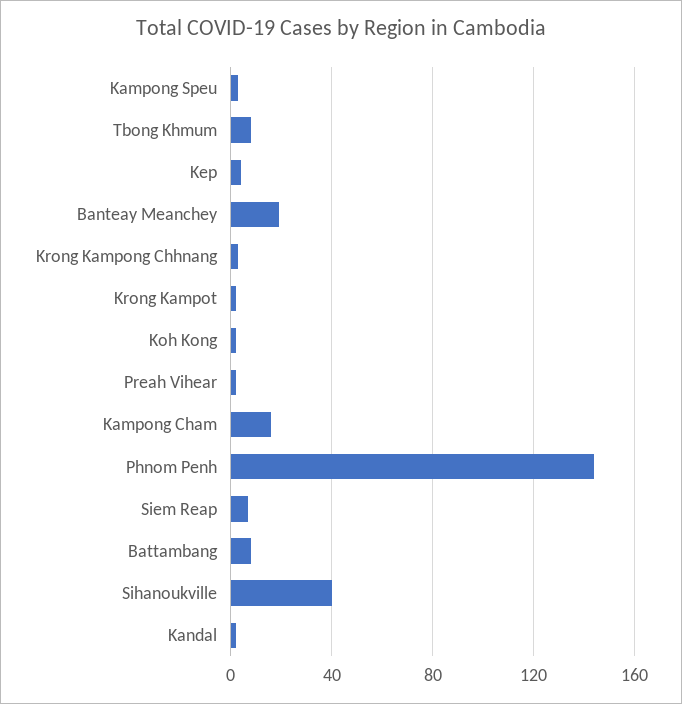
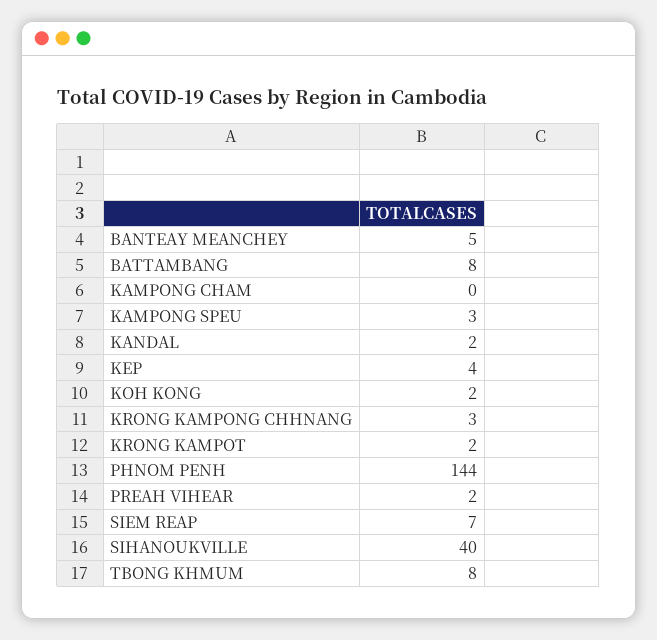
  {
    "Kampong Speu": 3,
    "Tbong Khmum": 8,
    "Kep": 4,
-   "Banteay Meanchey": 20,
+   "Banteay Meanchey": 5,
    "Krong Kampong Chhnang": 3,
    "Krong Kampot": 2,
    "Koh Kong": 2,
    "Preah Vihear": 2,
-   "Kampong Cham": 15,
+   "Kampong Cham": 0,
    "Phnom Penh": 144,
    "Siem Reap": 7,
    "Battambang": 8,
    "Sihanoukville": 40,
    "Kandal": 2
  }

